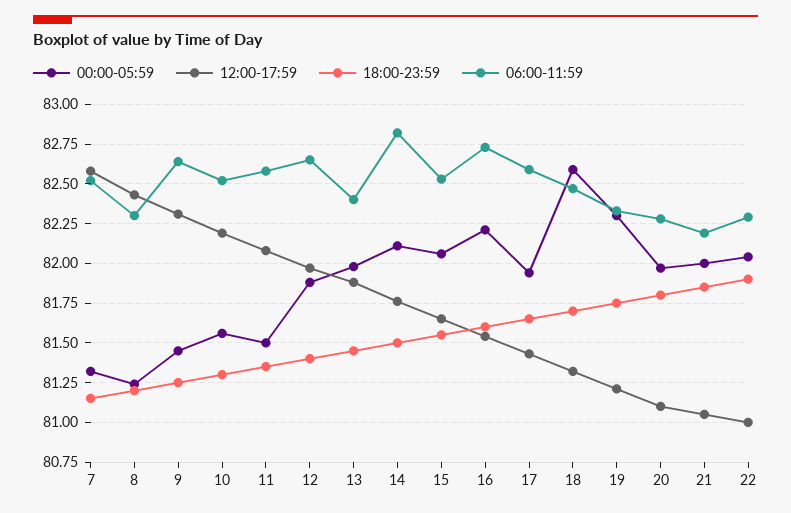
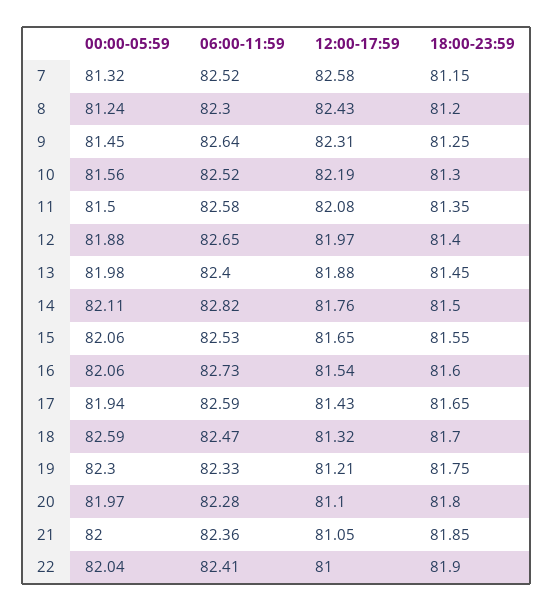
  {
    "00:00-05:59": {
      "7": 81.32,
      "8": 81.24,
      "9": 81.45,
      "10": 81.56,
      "11": 81.5,
      "12": 81.88,
      "13": 81.98,
      "14": 82.11,
      "15": 82.06,
-     "16": 82.2,
+     "16": 82.06,
      "17": 81.94,
      "18": 82.59,
      "19": 82.3,
      "20": 81.97,
      "21": 82,
      "22": 82.04
    },
    "12:00-17:59": {
      "7": 82.58,
      "8": 82.43,
      "9": 82.31,
      "10": 82.19,
      "11": 82.08,
      "12": 81.97,
      "13": 81.88,
      "14": 81.76,
      "15": 81.65,
      "16": 81.54,
      "17": 81.43,
      "18": 81.32,
      "19": 81.21,
      "20": 81.1,
      "21": 81.05,
      "22": 81
    },
    "18:00-23:59": {
      "7": 81.15,
      "8": 81.2,
      "9": 81.25,
      "10": 81.3,
      "11": 81.35,
      "12": 81.4,
      "13": 81.45,
      "14": 81.5,
      "15": 81.55,
      "16": 81.6,
      "17": 81.65,
      "18": 81.7,
      "19": 81.75,
      "20": 81.8,
      "21": 81.85,
      "22": 81.9
    },
    "06:00-11:59": {
      "7": 82.52,
      "8": 82.3,
      "9": 82.64,
      "10": 82.52,
      "11": 82.58,
      "12": 82.65,
      "13": 82.4,
      "14": 82.82,
      "15": 82.53,
      "16": 82.73,
      "17": 82.59,
      "18": 82.47,
      "19": 82.33,
      "20": 82.28,
-     "21": 82.2,
+     "21": 82.36,
-     "22": 82.3
+     "22": 82.41
    }
  }

